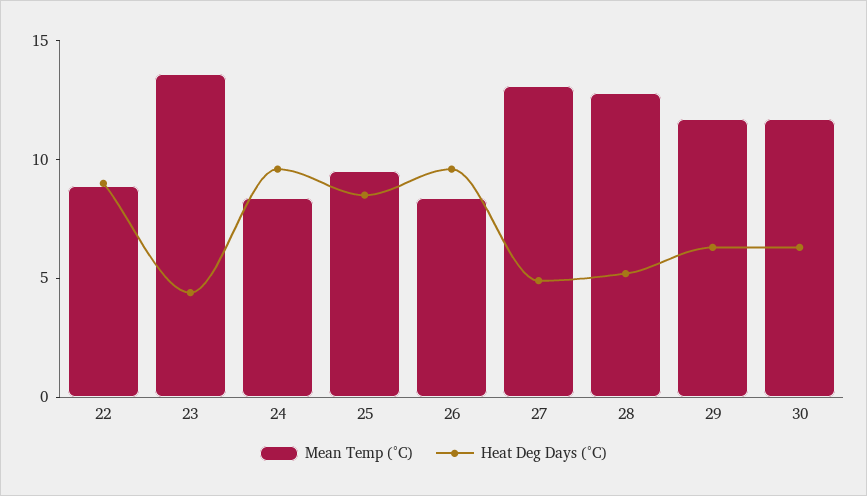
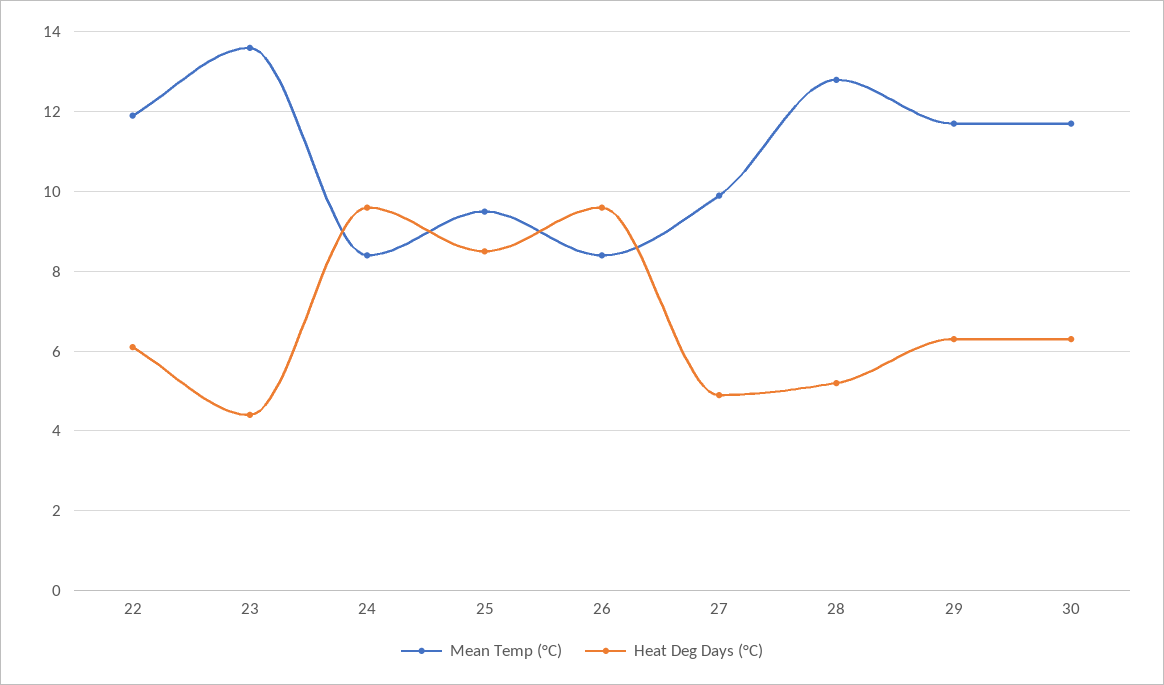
  {
    "Mean Temp (°C)": {
-     "22": 9,
+     "22": 12,
      "23": 13.5,
      "24": 8.5,
      "25": 9.5,
      "26": 8.5,
-     "27": 13,
+     "27": 10,
      "28": 13,
      "29": 11.5,
      "30": 11.5
    },
    "Heat Deg Days (°C)": {
-     "22": 9,
+     "22": 6,
      "23": 4.5,
      "24": 9.5,
      "25": 8.5,
      "26": 9.5,
      "27": 5,
      "28": 5,
      "29": 6.5,
      "30": 6.5
    }
  }

